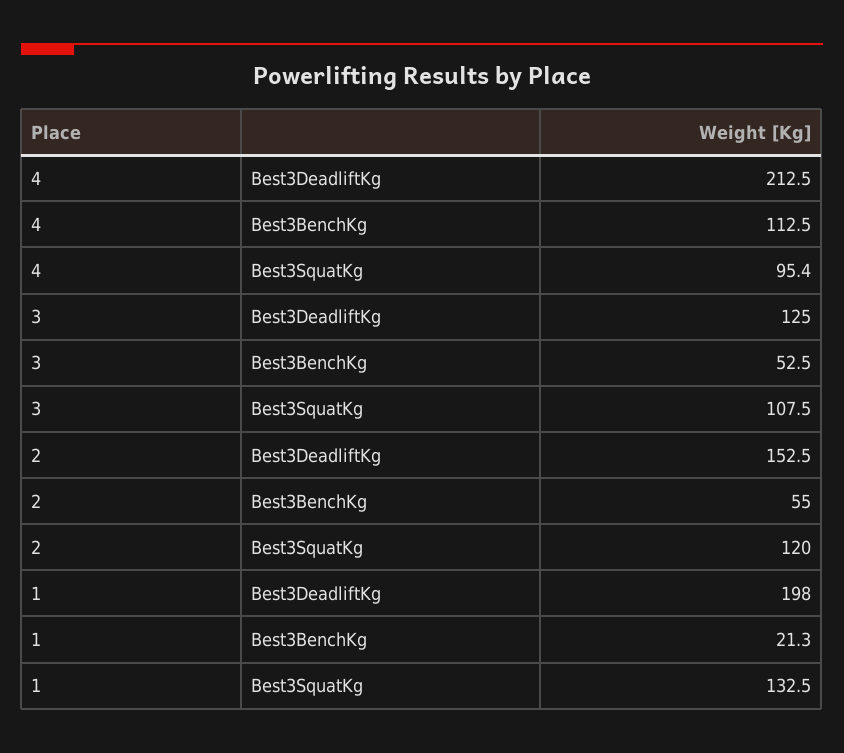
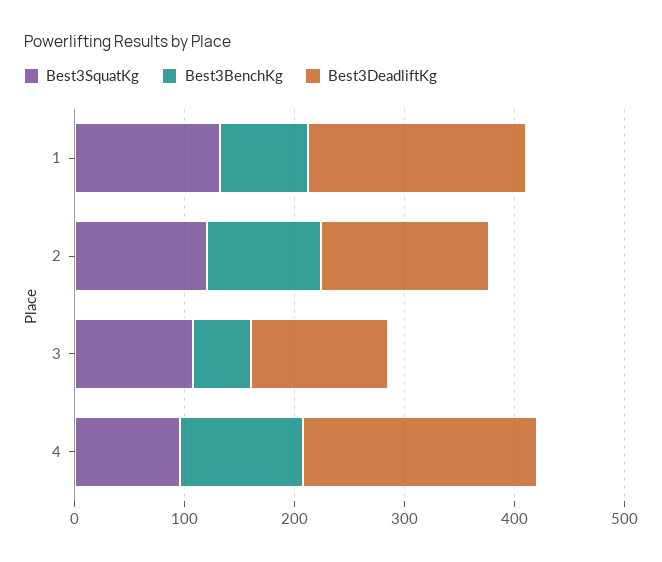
  {
    "Best3DeadliftKg": {
      "4": 212.5,
      "3": 125,
      "2": 152.5,
      "1": 198
    },
    "Best3BenchKg": {
      "4": 112.5,
      "3": 52.5,
-     "2": 55,
+     "2": 100,
-     "1": 21.3
+     "1": 80
    },
    "Best3SquatKg": {
      "4": 95.4,
      "3": 107.5,
      "2": 120,
      "1": 132.5
    }
  }

